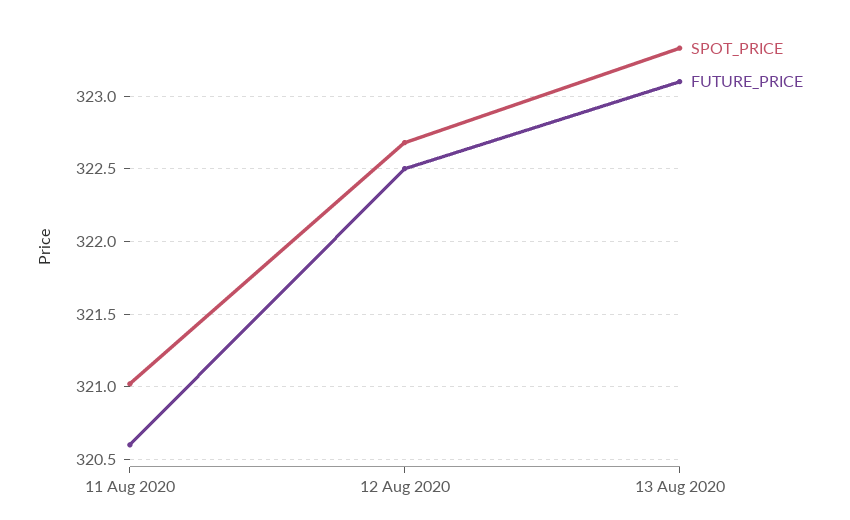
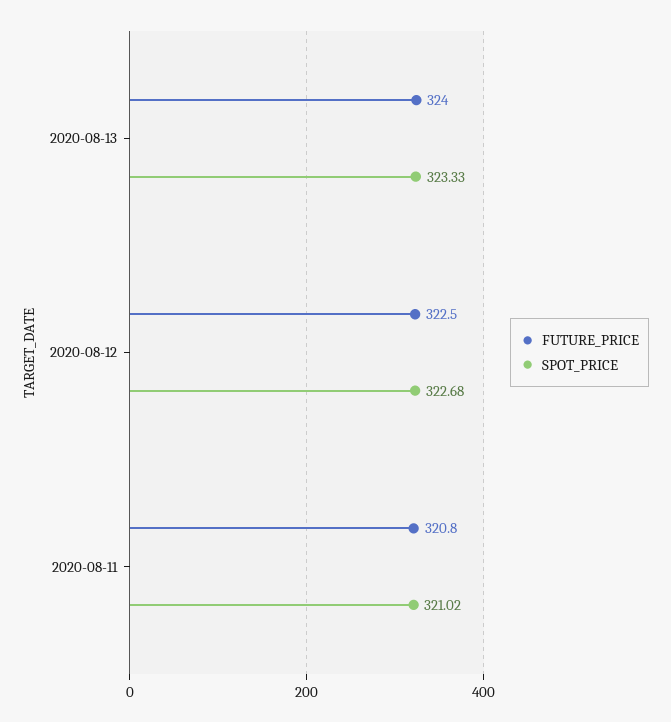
  {
    "SPOT_PRICE": {
      "11 Aug 2020": 321.02,
      "12 Aug 2020": 322.68,
      "13 Aug 2020": 323.33
    },
    "FUTURE_PRICE": {
-     "11 Aug 2020": 320.6,
+     "11 Aug 2020": 320.8,
      "12 Aug 2020": 322.5,
-     "13 Aug 2020": 323.1
+     "13 Aug 2020": 324
    }
  }

